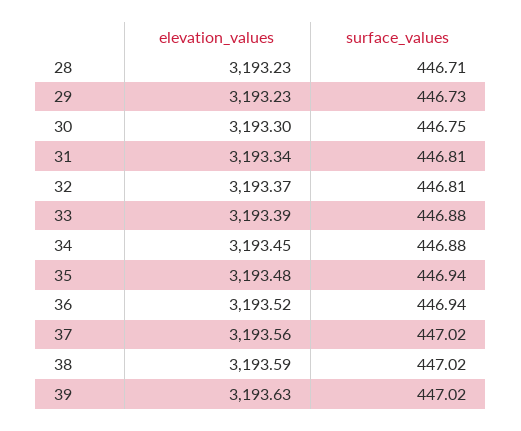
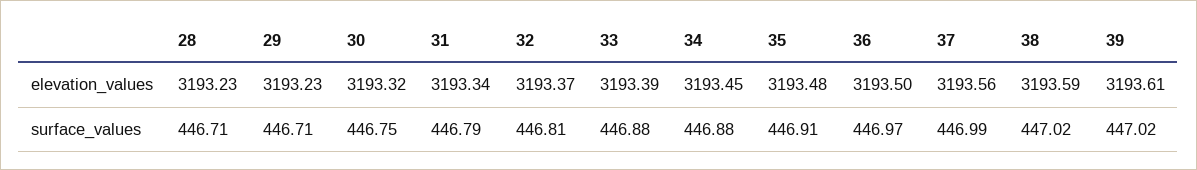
  {
    "elevation_values": {
      "28": 3193.23,
      "29": 3193.23,
-     "30": 3193.3,
+     "30": 3193.32,
      "31": 3193.34,
      "32": 3193.37,
      "33": 3193.39,
      "34": 3193.45,
      "35": 3193.48,
-     "36": 3193.52,
+     "36": 3193.5,
      "37": 3193.56,
      "38": 3193.59,
-     "39": 3193.63
+     "39": 3193.61
    },
    "surface_values": {
      "28": 446.71,
-     "29": 446.73,
+     "29": 446.71,
      "30": 446.75,
-     "31": 446.81,
+     "31": 446.79,
      "32": 446.81,
      "33": 446.88,
      "34": 446.88,
-     "35": 446.94,
+     "35": 446.91,
-     "36": 446.94,
+     "36": 446.97,
-     "37": 447.02,
+     "37": 446.99,
      "38": 447.02,
      "39": 447.02
    }
  }

